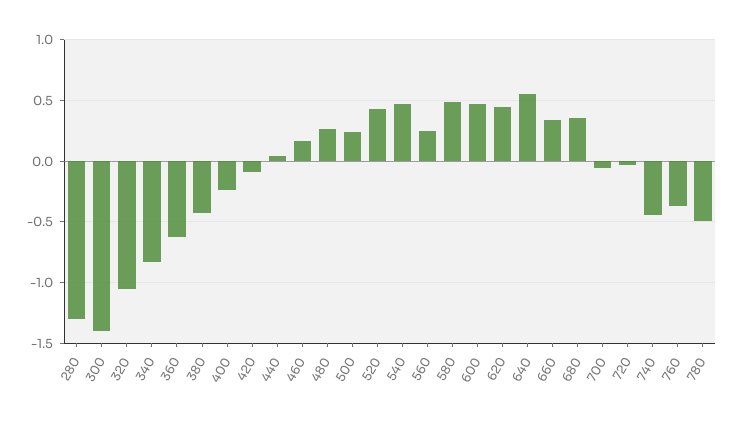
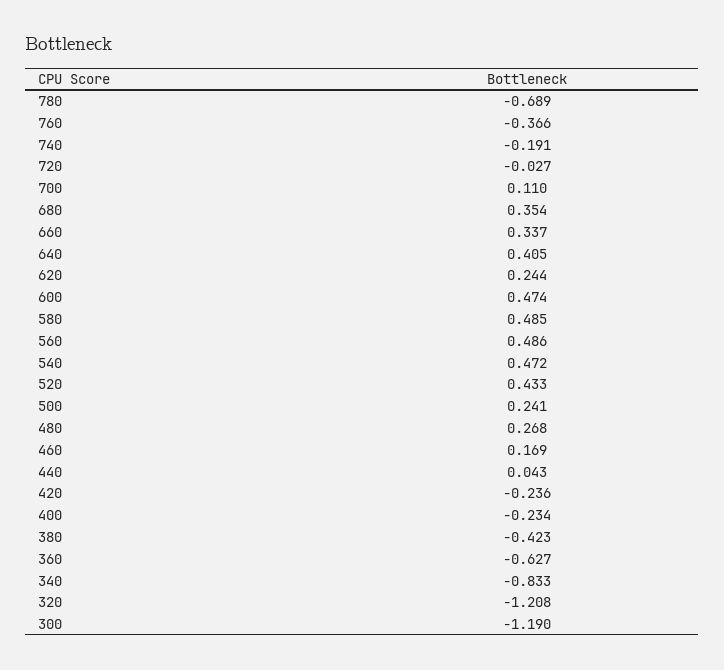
  {
-   "280": -1.3,
-   "300": -1.4,
+   "300": -1.19,
-   "320": -1.05,
+   "320": -1.208,
    "340": -0.833,
    "360": -0.627,
    "380": -0.423,
    "400": -0.234,
-   "420": -0.1,
+   "420": -0.236,
    "440": 0.043,
    "460": 0.169,
    "480": 0.268,
    "500": 0.241,
    "520": 0.433,
    "540": 0.472,
-   "560": 0.25,
+   "560": 0.486,
    "580": 0.485,
    "600": 0.474,
-   "620": 0.45,
+   "620": 0.244,
-   "640": 0.55,
+   "640": 0.405,
    "660": 0.337,
    "680": 0.354,
-   "700": -0.05,
+   "700": 0.11,
    "720": -0.027,
-   "740": -0.45,
+   "740": -0.191,
    "760": -0.366,
-   "780": -0.5
+   "780": -0.689
  }

